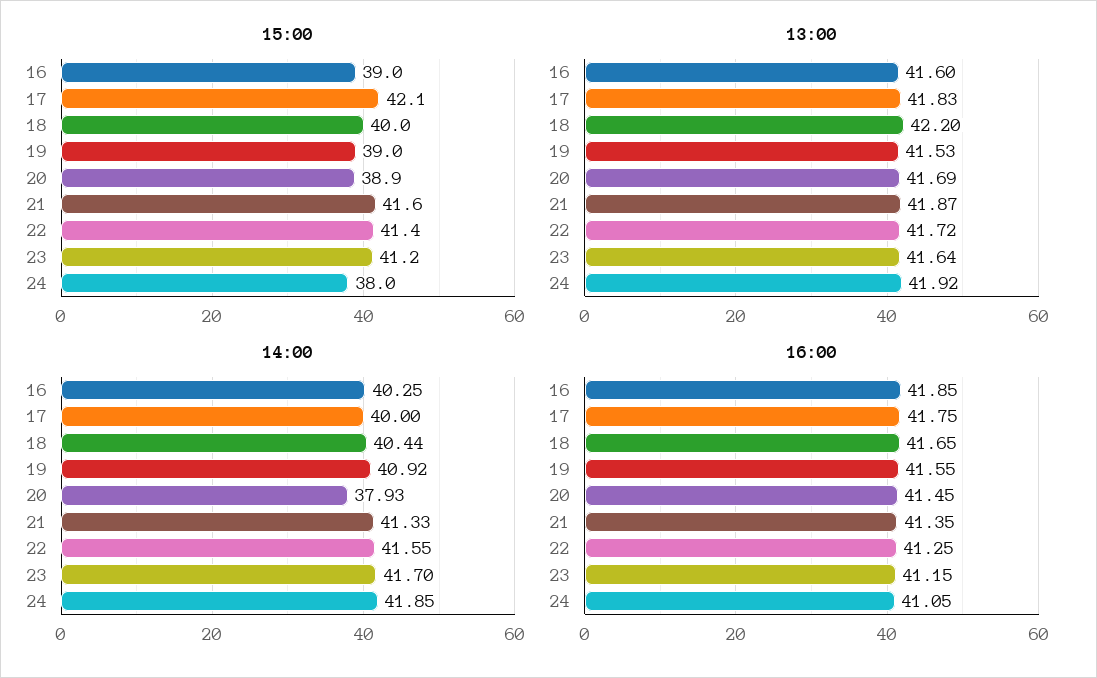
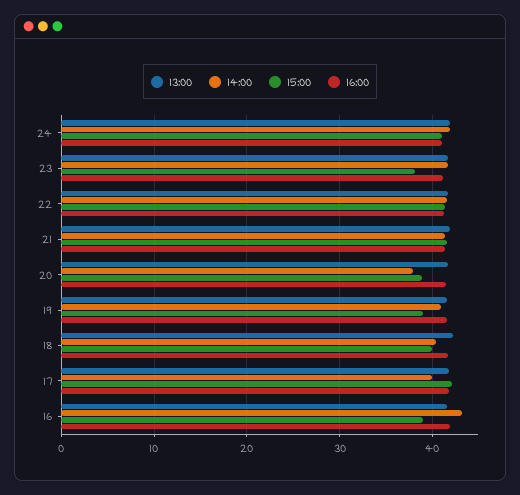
  {
    "15:00": {
      "16": 39,
      "17": 42.1,
      "18": 40,
      "19": 39,
      "20": 38.9,
      "21": 41.6,
      "22": 41.4,
-     "23": 41.2,
+     "23": 38,
-     "24": 38
+     "24": 41
    },
    "13:00": {
      "16": 41.6,
      "17": 41.83,
      "18": 42.2,
      "19": 41.53,
      "20": 41.69,
      "21": 41.87,
      "22": 41.72,
      "23": 41.64,
      "24": 41.92
    },
    "14:00": {
-     "16": 40.25,
+     "16": 43,
      "17": 40,
      "18": 40.44,
      "19": 40.92,
      "20": 37.93,
      "21": 41.33,
      "22": 41.55,
      "23": 41.7,
      "24": 41.85
    },
    "16:00": {
      "16": 41.85,
      "17": 41.75,
      "18": 41.65,
      "19": 41.55,
      "20": 41.45,
      "21": 41.35,
      "22": 41.25,
      "23": 41.15,
      "24": 41.05
    }
  }

